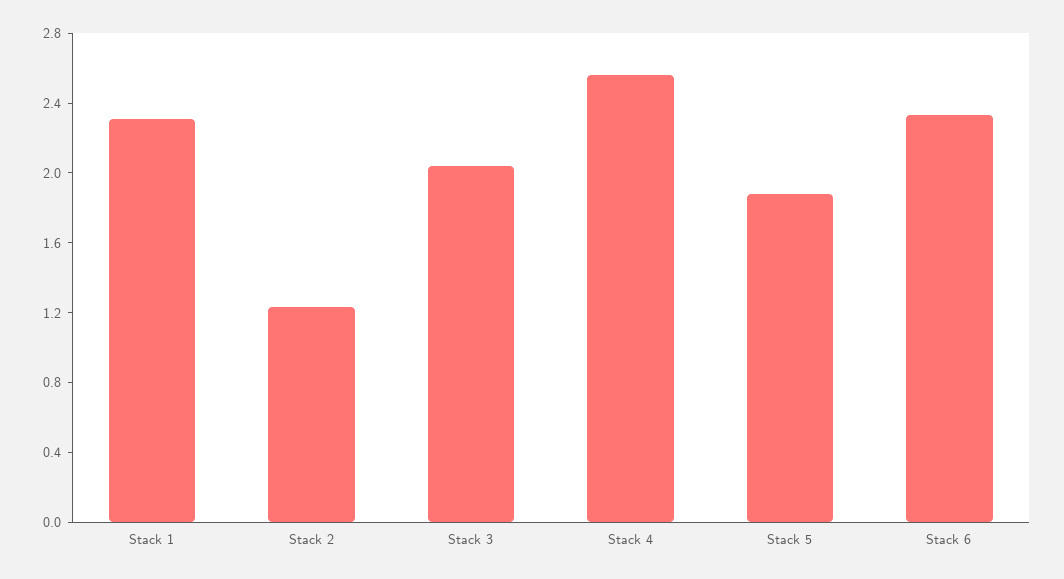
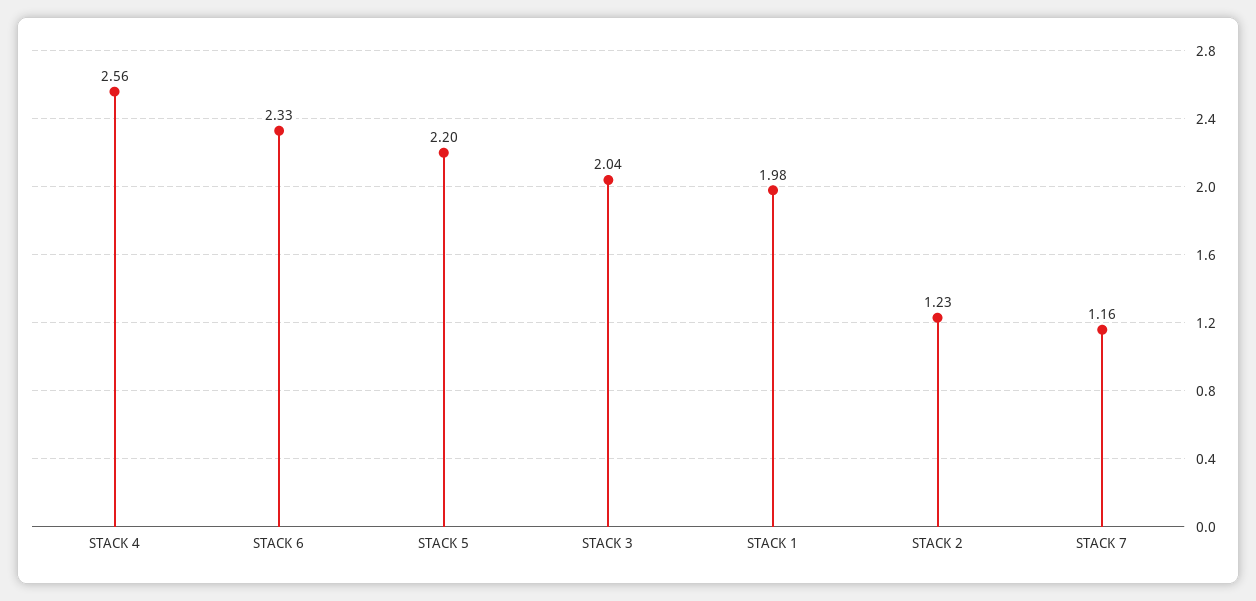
  {
-   "Stack 1": 2.3,
+   "Stack 1": 1.98,
    "Stack 2": 1.23,
    "Stack 3": 2.04,
    "Stack 4": 2.56,
-   "Stack 5": 1.9,
+   "Stack 5": 2.2,
-   "Stack 6": 2.33
+   "Stack 6": 2.33,
+   "STACK 7": 1.16
  }

